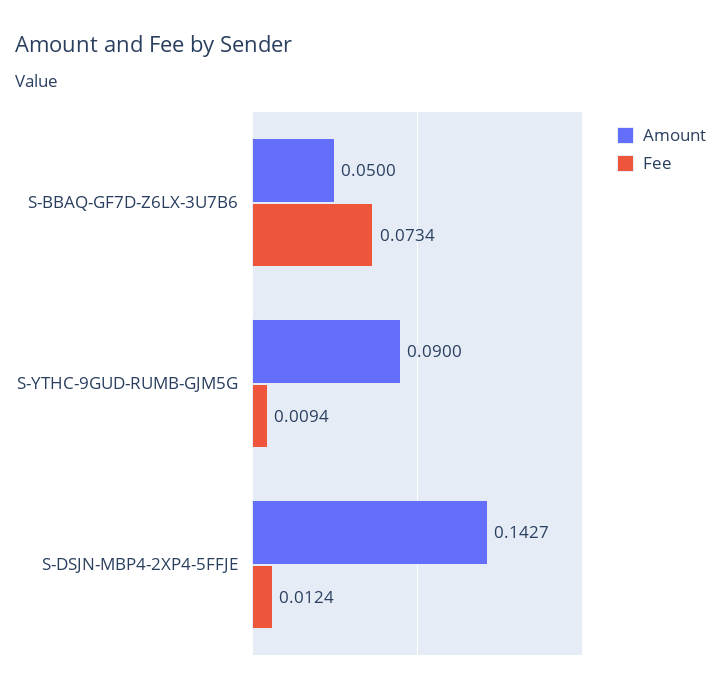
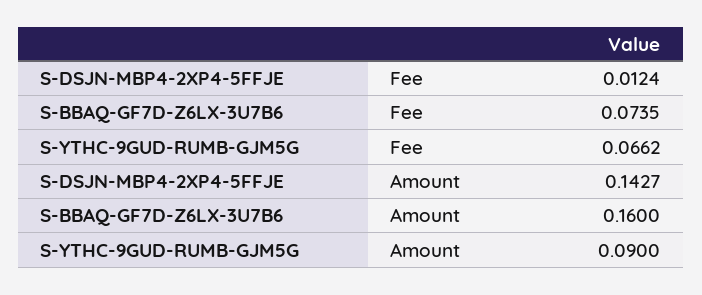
  {
    "Amount": {
-     "S-BBAQ-GF7D-Z6LX-3U7B6": 0.05,
+     "S-BBAQ-GF7D-Z6LX-3U7B6": 0.16,
      "S-YTHC-9GUD-RUMB-GJM5G": 0.09,
      "S-DSJN-MBP4-2XP4-5FFJE": 0.1427
    },
    "Fee": {
-     "S-BBAQ-GF7D-Z6LX-3U7B6": 0.0734,
+     "S-BBAQ-GF7D-Z6LX-3U7B6": 0.0735,
-     "S-YTHC-9GUD-RUMB-GJM5G": 0.0094,
+     "S-YTHC-9GUD-RUMB-GJM5G": 0.0662,
      "S-DSJN-MBP4-2XP4-5FFJE": 0.0124
    }
  }

